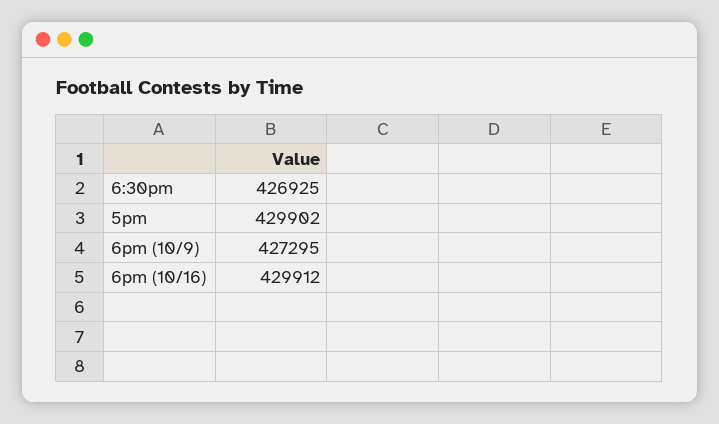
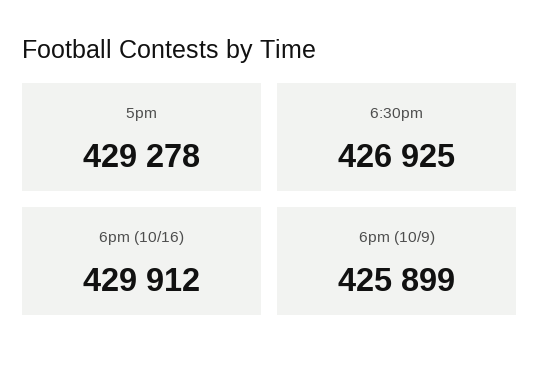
  {
    "6:30pm": 426925,
-   "5pm": 429902,
+   "5pm": 429278,
-   "6pm (10/9)": 427295,
+   "6pm (10/9)": 425899,
    "6pm (10/16)": 429912
  }

